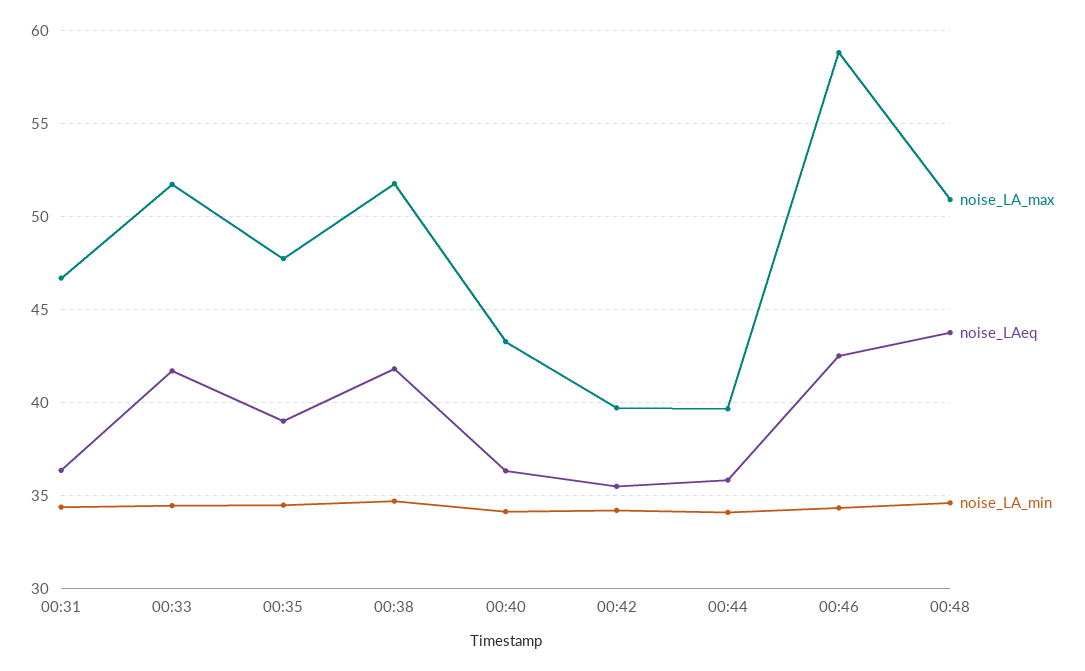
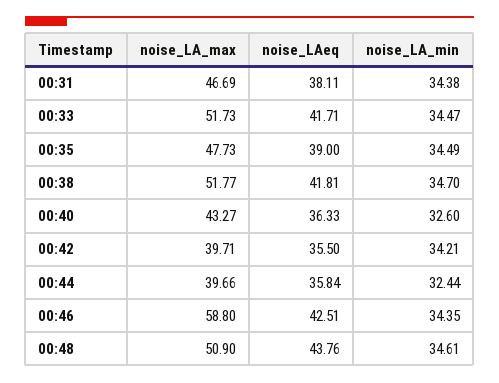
  {
    "noise_LA_max": {
      "00:31": 46.69,
      "00:33": 51.73,
      "00:35": 47.73,
      "00:38": 51.77,
      "00:40": 43.27,
      "00:42": 39.71,
      "00:44": 39.66,
      "00:46": 58.8,
      "00:48": 50.9
    },
    "noise_LAeq": {
-     "00:31": 36.5,
+     "00:31": 38.11,
      "00:33": 41.71,
      "00:35": 39,
      "00:38": 41.81,
      "00:40": 36.33,
      "00:42": 35.5,
      "00:44": 35.84,
      "00:46": 42.51,
      "00:48": 43.76
    },
    "noise_LA_min": {
      "00:31": 34.38,
      "00:33": 34.47,
      "00:35": 34.49,
      "00:38": 34.7,
-     "00:40": 34,
+     "00:40": 32.6,
      "00:42": 34.21,
-     "00:44": 34,
+     "00:44": 32.44,
      "00:46": 34.35,
      "00:48": 34.61
    }
  }

